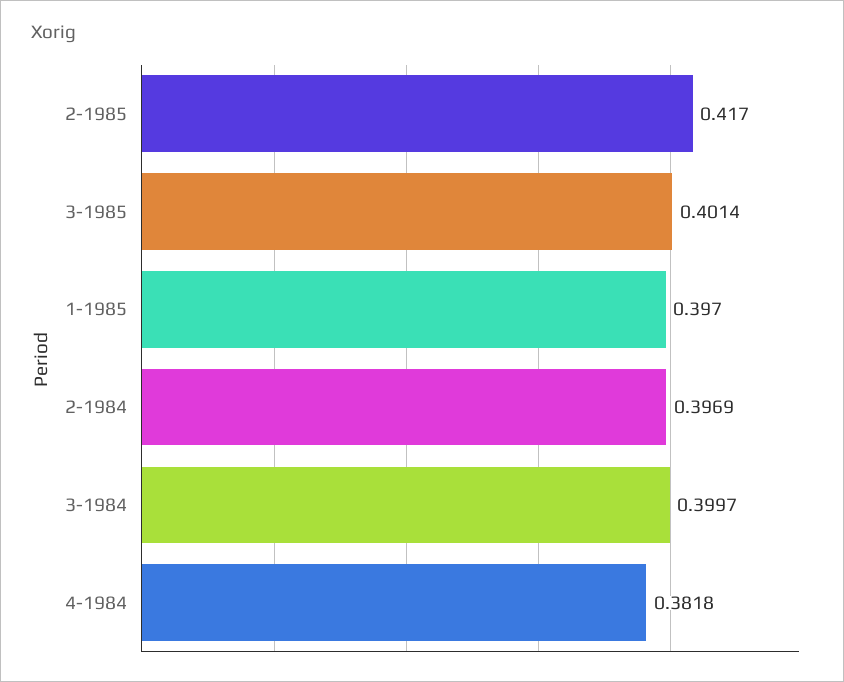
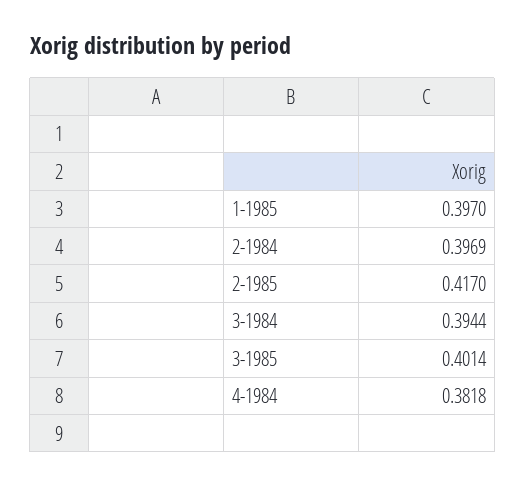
  {
    "2-1985": 0.417,
    "3-1985": 0.4014,
    "1-1985": 0.397,
    "2-1984": 0.3969,
-   "3-1984": 0.3997,
+   "3-1984": 0.3944,
    "4-1984": 0.3818
  }

